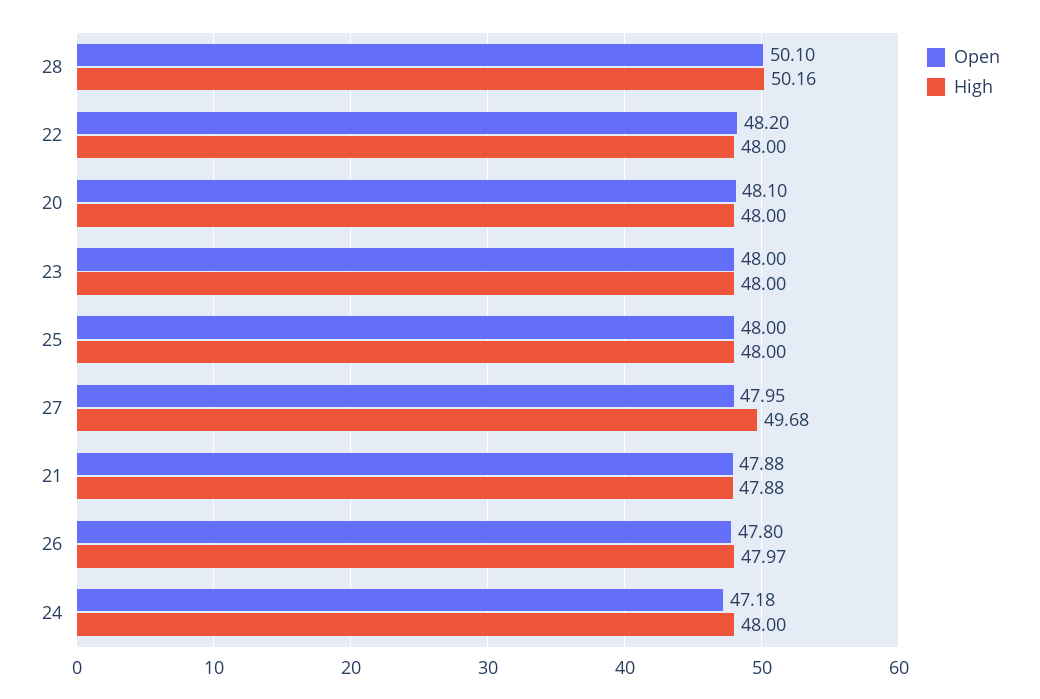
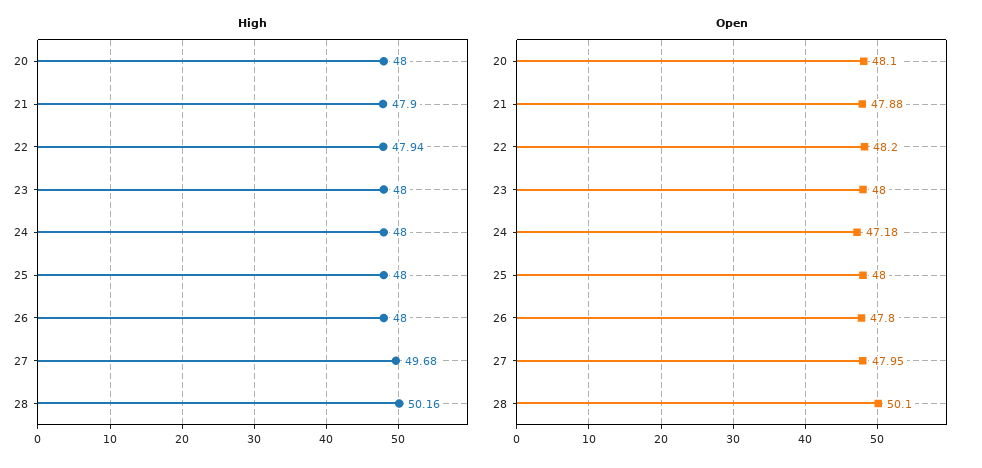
  {
    "Open": {
      "28": 50.1,
      "22": 48.2,
      "20": 48.1,
      "23": 48,
      "25": 48,
      "27": 47.95,
      "21": 47.88,
      "26": 47.8,
      "24": 47.18
    },
    "High": {
      "28": 50.16,
-     "22": 48,
+     "22": 47.94,
      "20": 48,
      "23": 48,
      "25": 48,
      "27": 49.68,
-     "21": 47.88,
+     "21": 47.9,
-     "26": 47.97,
+     "26": 48,
      "24": 48
    }
  }

